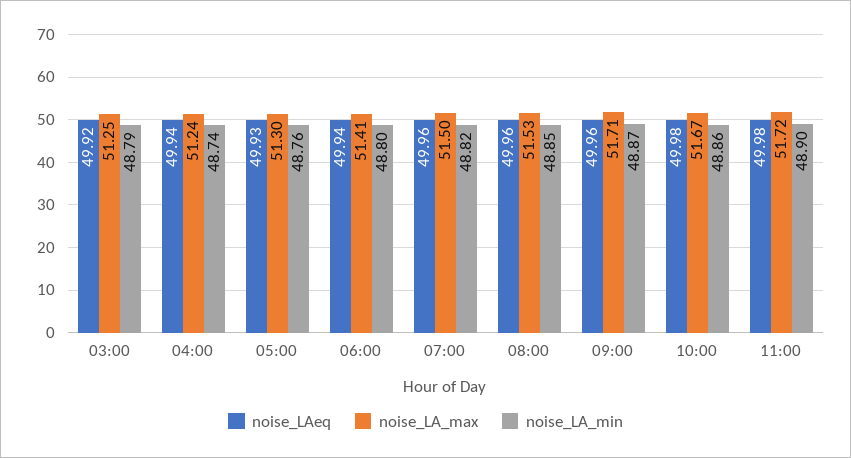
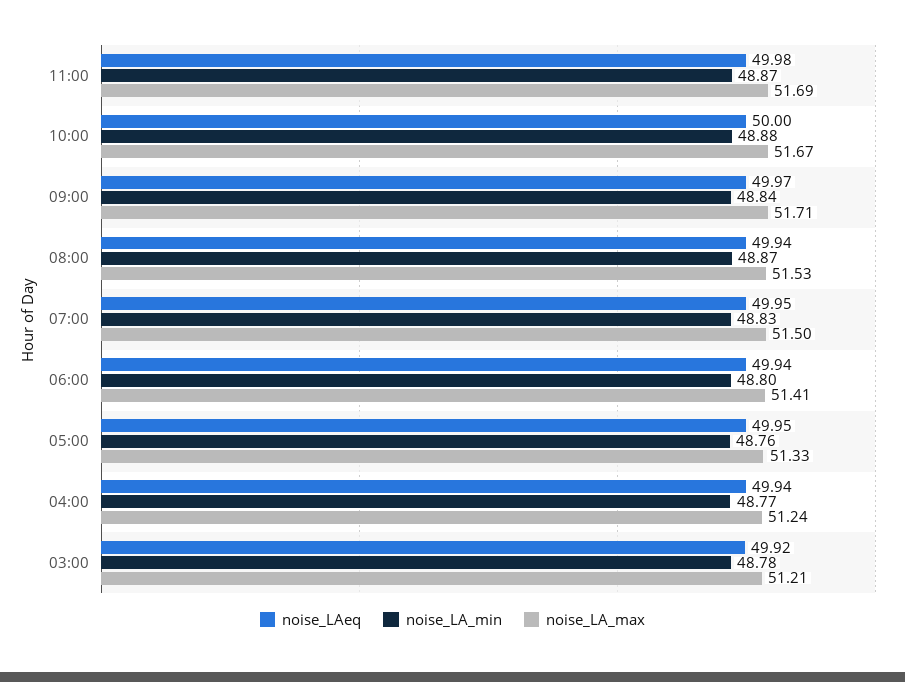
  {
    "noise_LAeq": {
      "03:00": 49.92,
      "04:00": 49.94,
-     "05:00": 49.93,
+     "05:00": 49.95,
      "06:00": 49.94,
-     "07:00": 49.96,
+     "07:00": 49.95,
-     "08:00": 49.96,
+     "08:00": 49.94,
-     "09:00": 49.96,
+     "09:00": 49.97,
-     "10:00": 49.98,
+     "10:00": 50,
      "11:00": 49.98
    },
    "noise_LA_max": {
-     "03:00": 51.25,
+     "03:00": 51.21,
      "04:00": 51.24,
-     "05:00": 51.3,
+     "05:00": 51.33,
      "06:00": 51.41,
      "07:00": 51.5,
      "08:00": 51.53,
      "09:00": 51.71,
      "10:00": 51.67,
-     "11:00": 51.72
+     "11:00": 51.69
    },
    "noise_LA_min": {
-     "03:00": 48.79,
+     "03:00": 48.78,
-     "04:00": 48.74,
+     "04:00": 48.77,
      "05:00": 48.76,
      "06:00": 48.8,
-     "07:00": 48.82,
+     "07:00": 48.83,
-     "08:00": 48.85,
+     "08:00": 48.87,
-     "09:00": 48.87,
+     "09:00": 48.84,
-     "10:00": 48.86,
+     "10:00": 48.88,
-     "11:00": 48.9
+     "11:00": 48.87
    }
  }

